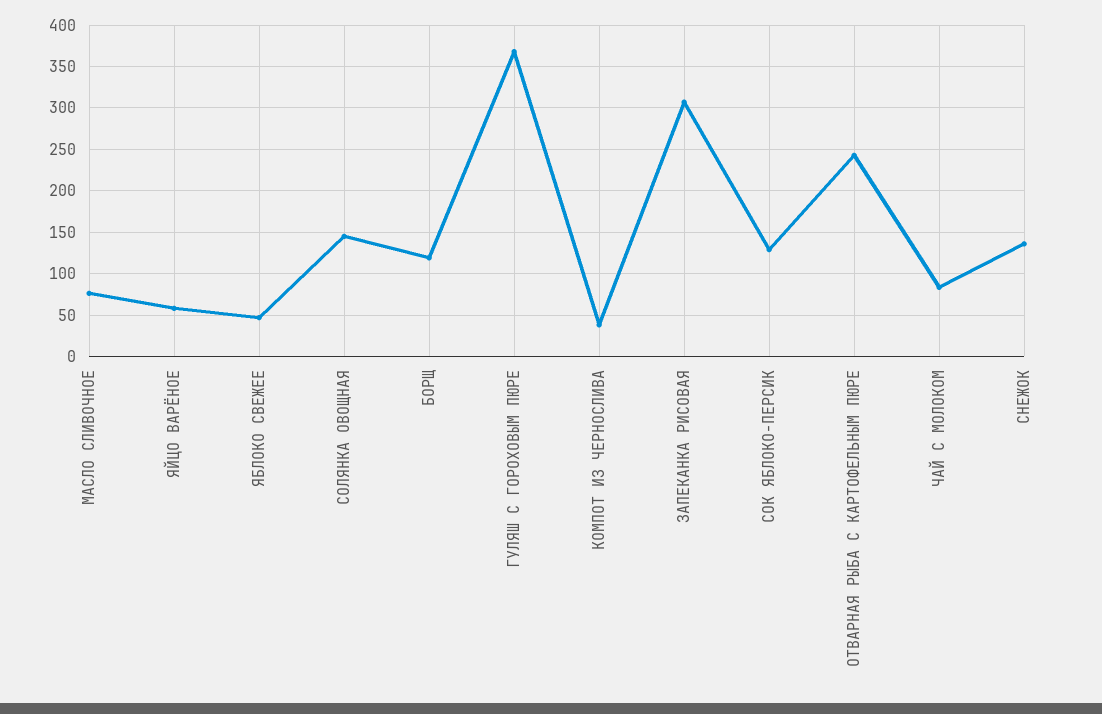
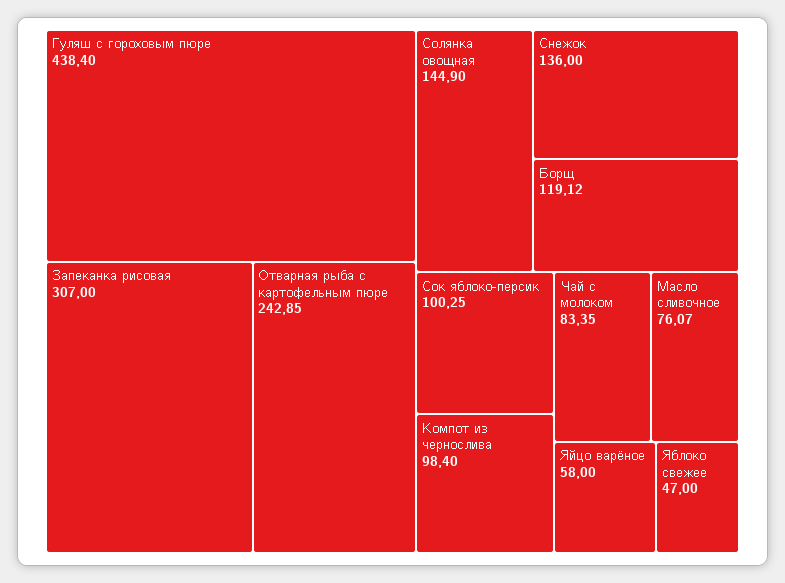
  {
    "МАСЛО СЛИВОЧНОЕ": 76.07,
    "ЯЙЦО ВАРЁНОЕ": 58,
    "ЯБЛОКО СВЕЖЕЕ": 47,
    "СОЛЯНКА ОВОЩНАЯ": 144.9,
    "БОРЩ": 119.12,
-   "ГУЛЯШ С ГОРОХОВЫМ ПЮРЕ": 370,
+   "ГУЛЯШ С ГОРОХОВЫМ ПЮРЕ": 438.4,
-   "КОМПОТ ИЗ ЧЕРНОСЛИВА": 40,
+   "КОМПОТ ИЗ ЧЕРНОСЛИВА": 98.4,
    "ЗАПЕКАНКА РИСОВАЯ": 307,
-   "СОК ЯБЛОКО-ПЕРСИК": 130,
+   "СОК ЯБЛОКО-ПЕРСИК": 100.25,
    "ОТВАРНАЯ РЫБА С КАРТОФЕЛЬНЫМ ПЮРЕ": 242.85,
    "ЧАЙ С МОЛОКОМ": 83.35,
    "СНЕЖОК": 136
  }

